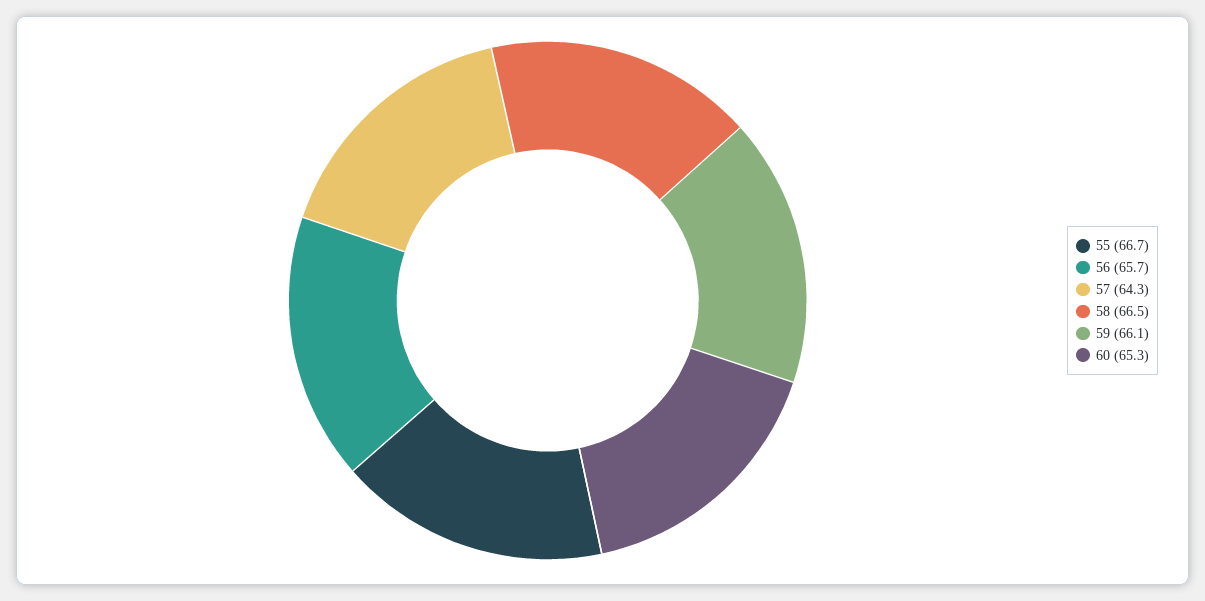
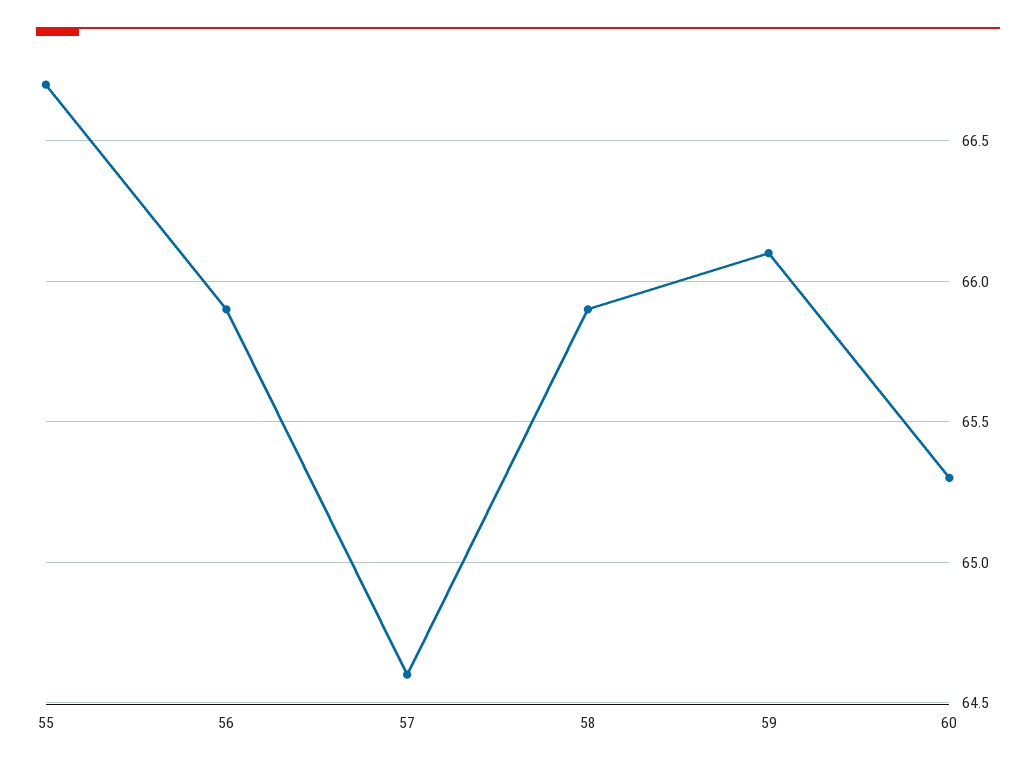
  {
    "55": 66.7,
-   "56": 65.7,
+   "56": 65.9,
-   "57": 64.3,
+   "57": 64.6,
-   "58": 66.5,
+   "58": 65.9,
    "59": 66.1,
    "60": 65.3
  }

